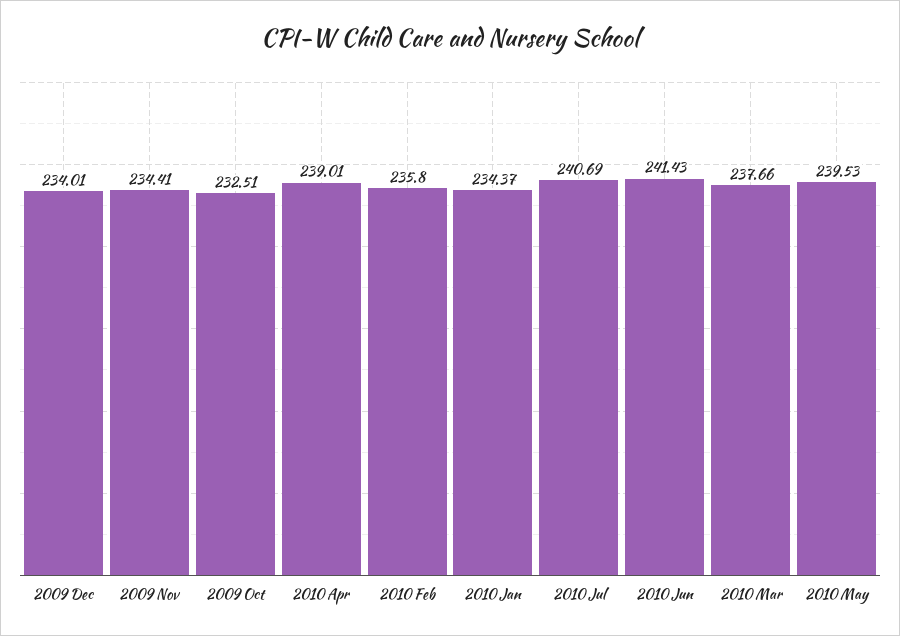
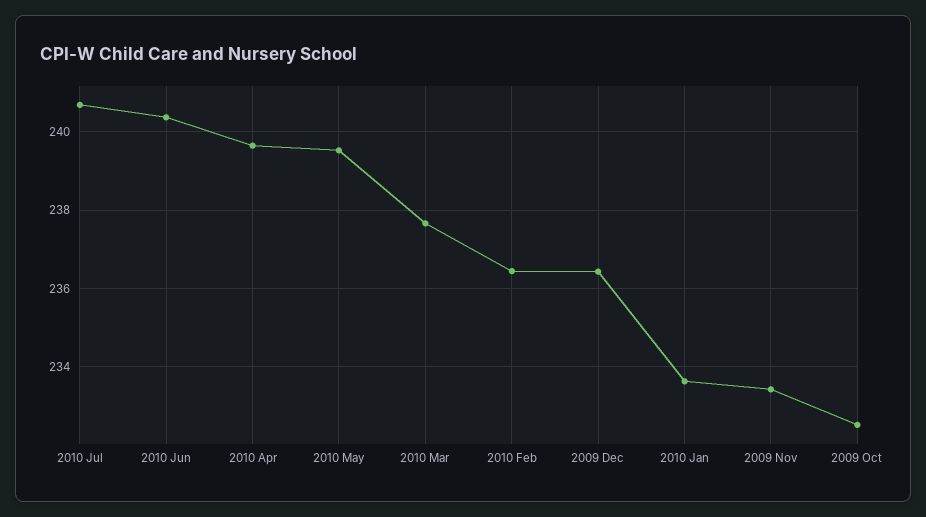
  {
-   "2009 Dec": 234.01,
+   "2009 Dec": 236.4,
-   "2009 Nov": 234.41,
+   "2009 Nov": 233.4,
    "2009 Oct": 232.51,
-   "2010 Apr": 239.01,
+   "2010 Apr": 239.6,
-   "2010 Feb": 235.8,
+   "2010 Feb": 236.4,
-   "2010 Jan": 234.37,
+   "2010 Jan": 233.6,
    "2010 Jul": 240.69,
-   "2010 Jun": 241.43,
+   "2010 Jun": 240.4,
    "2010 Mar": 237.66,
    "2010 May": 239.53
  }

